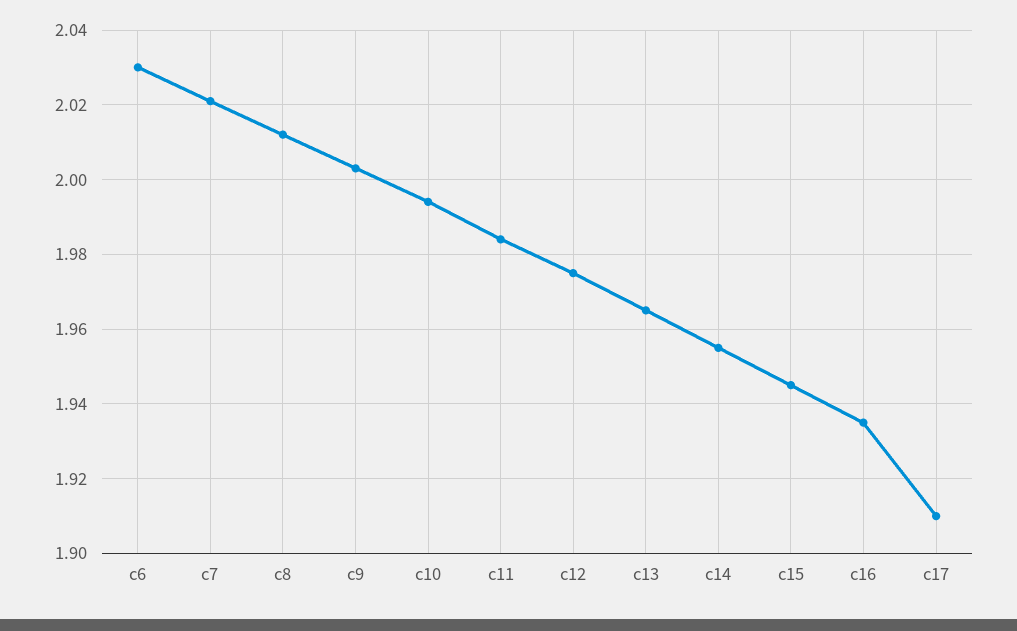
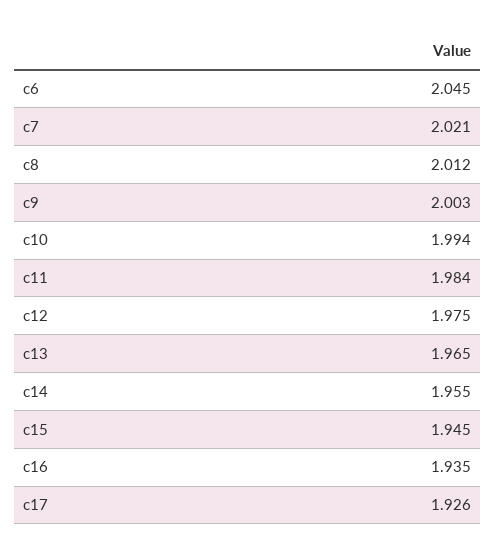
  {
-   "c6": 2.03,
+   "c6": 2.045,
    "c7": 2.021,
    "c8": 2.012,
    "c9": 2.003,
    "c10": 1.994,
    "c11": 1.984,
    "c12": 1.975,
    "c13": 1.965,
    "c14": 1.955,
    "c15": 1.945,
    "c16": 1.935,
-   "c17": 1.91
+   "c17": 1.926
  }

